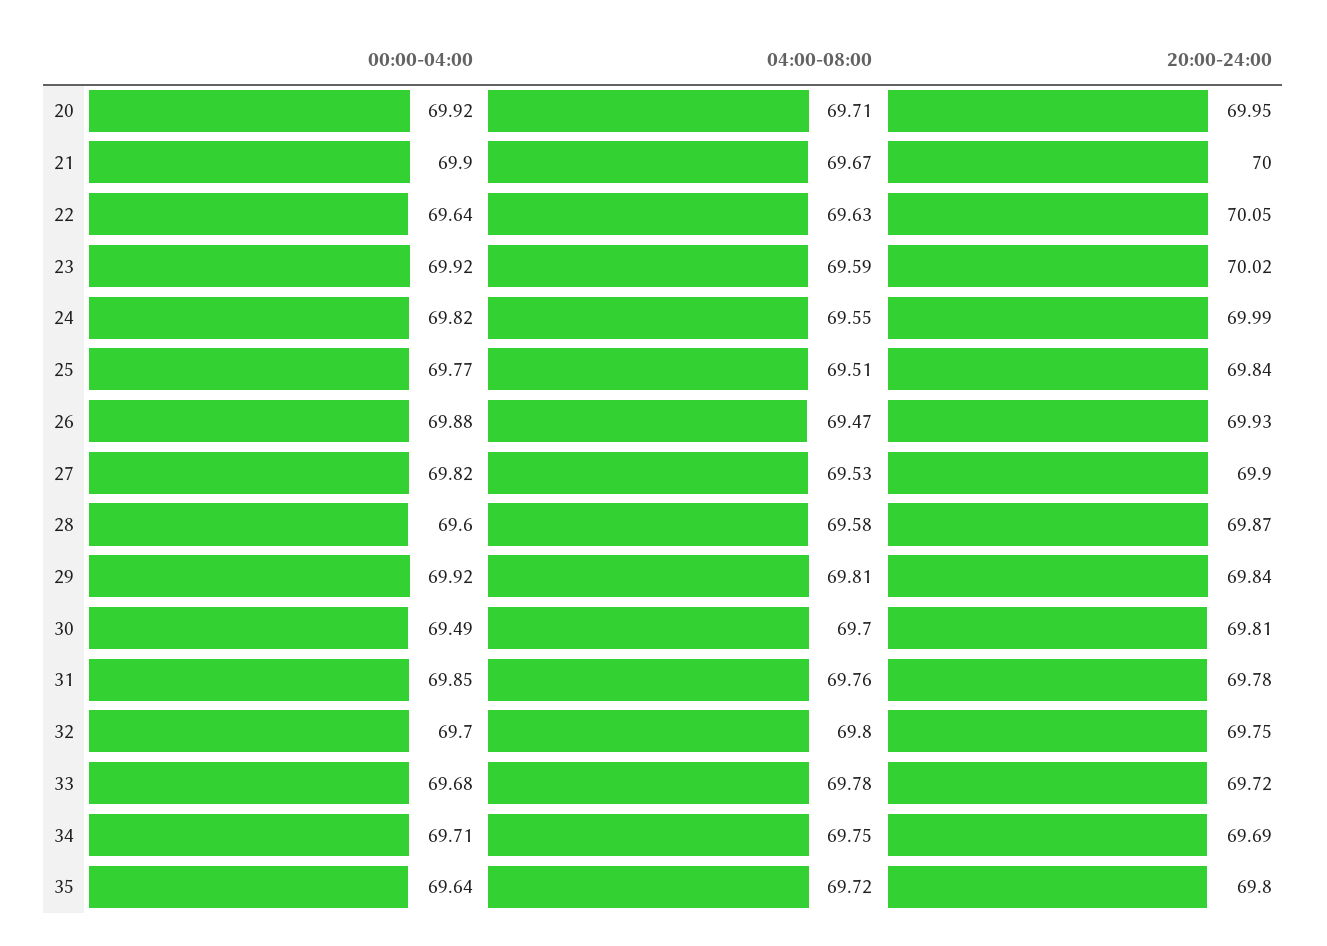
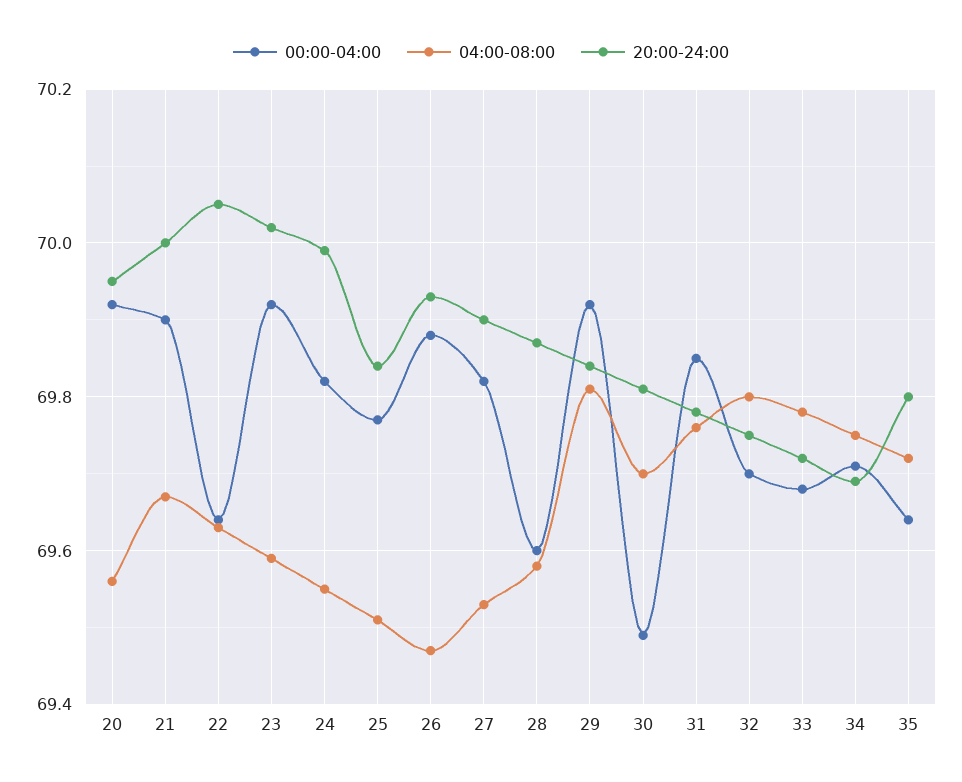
  {
    "00:00-04:00": {
      "20": 69.92,
      "21": 69.9,
      "22": 69.64,
      "23": 69.92,
      "24": 69.82,
      "25": 69.77,
      "26": 69.88,
      "27": 69.82,
      "28": 69.6,
      "29": 69.92,
      "30": 69.49,
      "31": 69.85,
      "32": 69.7,
      "33": 69.68,
      "34": 69.71,
      "35": 69.64
    },
    "04:00-08:00": {
-     "20": 69.71,
+     "20": 69.55,
      "21": 69.67,
      "22": 69.63,
      "23": 69.59,
      "24": 69.55,
      "25": 69.51,
      "26": 69.47,
      "27": 69.53,
      "28": 69.58,
      "29": 69.81,
      "30": 69.7,
      "31": 69.76,
      "32": 69.8,
      "33": 69.78,
      "34": 69.75,
      "35": 69.72
    },
    "20:00-24:00": {
      "20": 69.95,
      "21": 70,
      "22": 70.05,
      "23": 70.02,
      "24": 69.99,
      "25": 69.84,
      "26": 69.93,
      "27": 69.9,
      "28": 69.87,
      "29": 69.84,
      "30": 69.81,
      "31": 69.78,
      "32": 69.75,
      "33": 69.72,
      "34": 69.69,
      "35": 69.8
    }
  }

